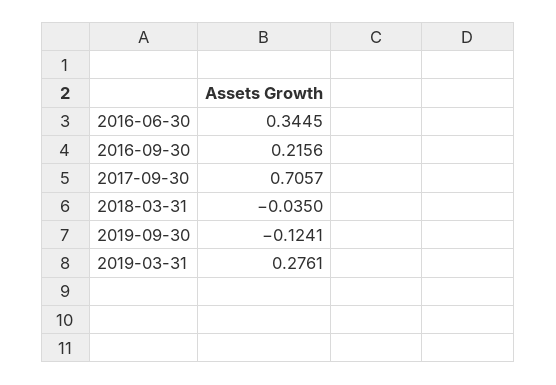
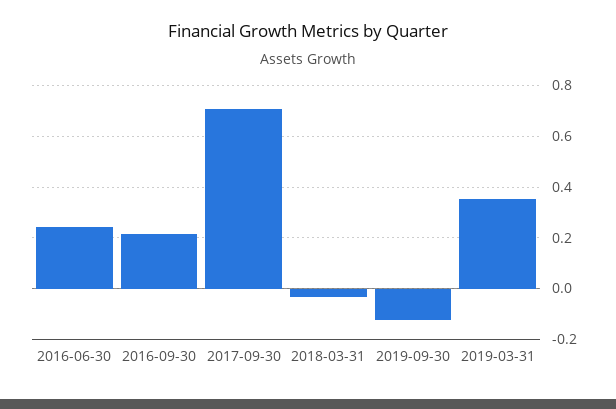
  {
-   "2016-06-30": 0.3445,
+   "2016-06-30": 0.25,
    "2016-09-30": 0.2156,
    "2017-09-30": 0.7057,
    "2018-03-31": -0.035,
    "2019-09-30": -0.1241,
-   "2019-03-31": 0.2761
+   "2019-03-31": 0.35
  }

